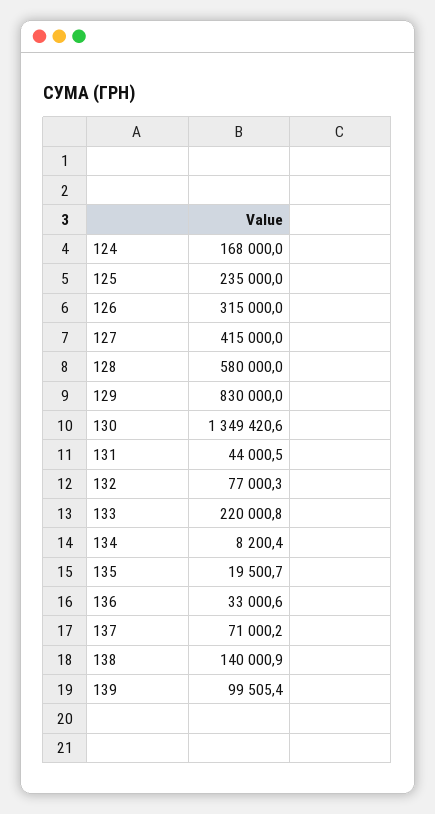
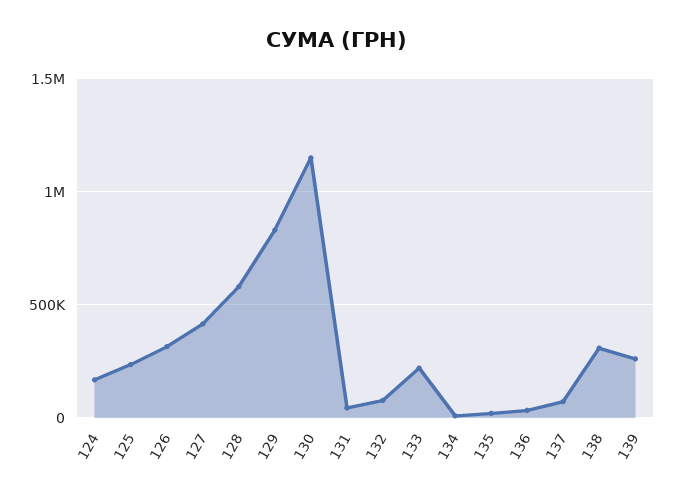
  {
    "124": 168000,
    "125": 235000,
    "126": 315000,
    "127": 415000,
    "128": 580000,
    "129": 830000,
-   "130": 1349420.6,
+   "130": 1150000,
    "131": 44000.5,
    "132": 77000.3,
    "133": 220000.8,
    "134": 8200.4,
    "135": 19500.7,
    "136": 33000.6,
    "137": 71000.2,
-   "138": 140000.9,
+   "138": 300000,
-   "139": 99505.4
+   "139": 250000
  }

